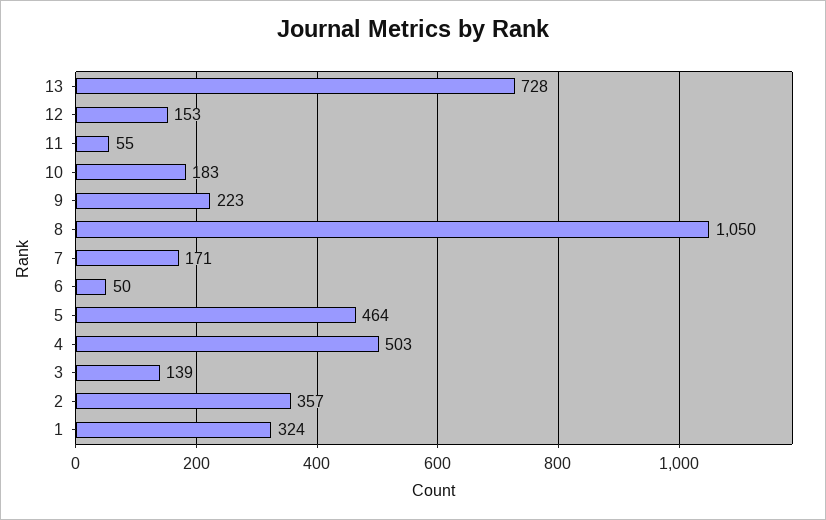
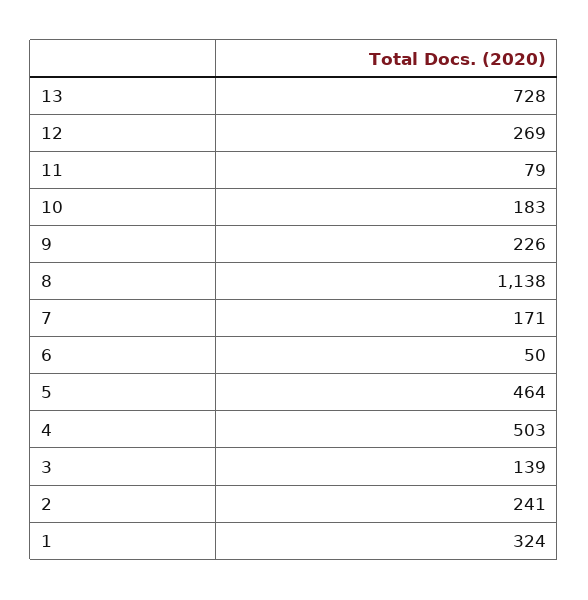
  {
    "13": 728,
-   "12": 153,
+   "12": 269,
-   "11": 55,
+   "11": 79,
    "10": 183,
-   "9": 223,
+   "9": 226,
-   "8": 1050,
+   "8": 1138,
    "7": 171,
    "6": 50,
    "5": 464,
    "4": 503,
    "3": 139,
-   "2": 357,
+   "2": 241,
    "1": 324
  }

